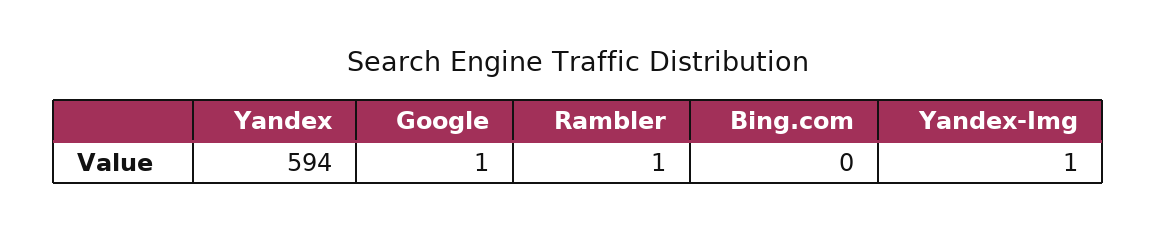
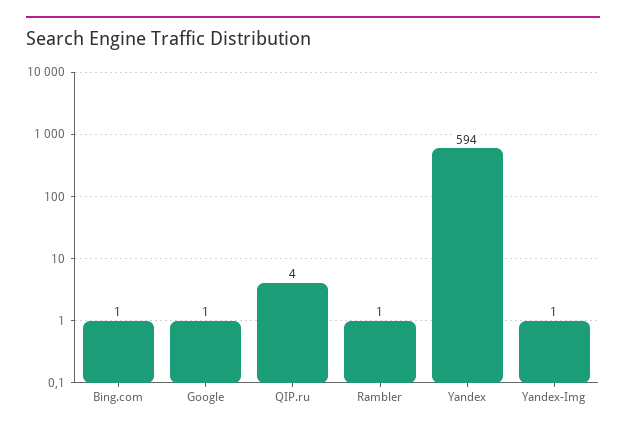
  {
    "Yandex": 594,
    "Google": 1,
    "Rambler": 1,
-   "Bing.com": 0,
+   "Bing.com": 1,
-   "Yandex-Img": 1
+   "Yandex-Img": 1,
+   "QIP.ru": 4
  }

